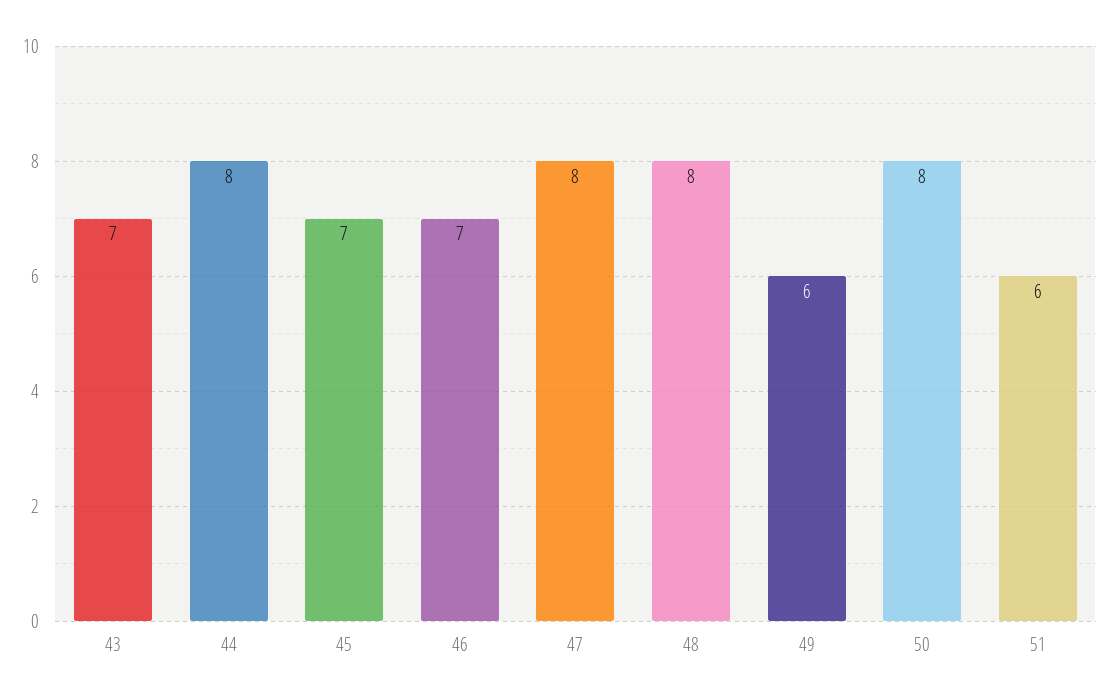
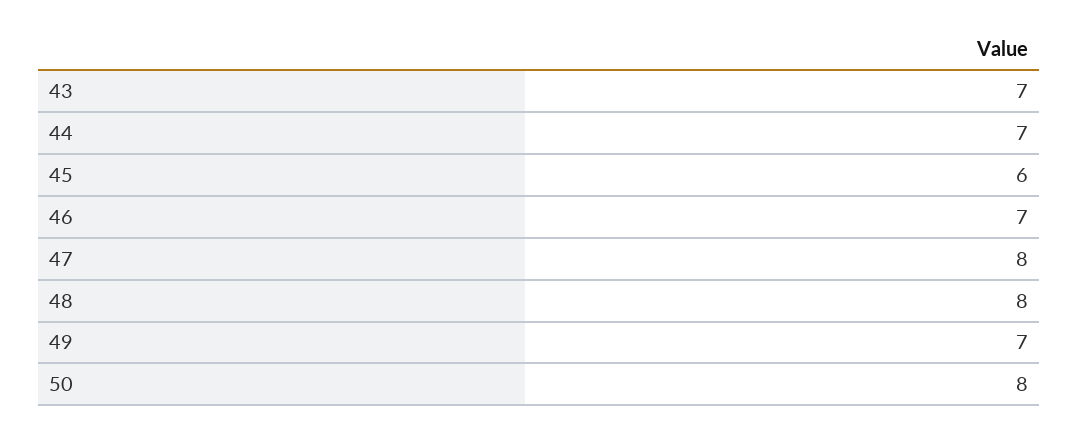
  {
    "43": 7,
-   "44": 8,
+   "44": 7,
-   "45": 7,
+   "45": 6,
    "46": 7,
    "47": 8,
    "48": 8,
-   "49": 6,
+   "49": 7,
-   "50": 8,
+   "50": 8
-   "51": 6
  }

